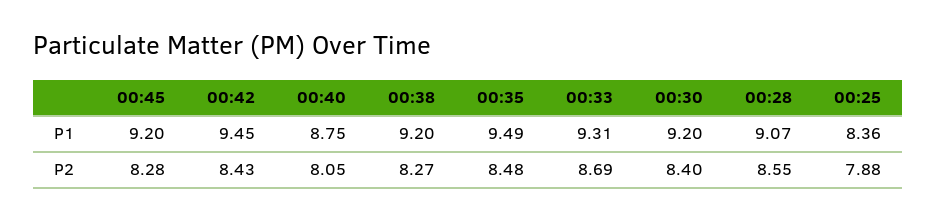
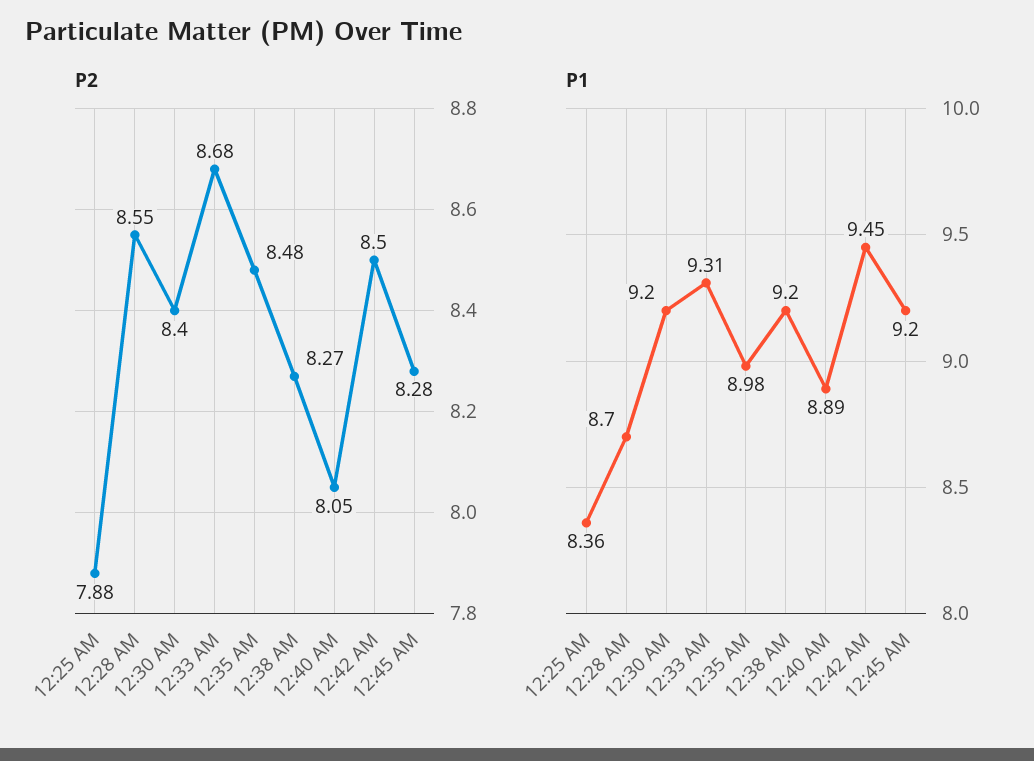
  {
    "P1": {
      "00:45": 9.2,
      "00:42": 9.45,
-     "00:40": 8.75,
+     "00:40": 8.89,
      "00:38": 9.2,
-     "00:35": 9.49,
+     "00:35": 8.98,
      "00:33": 9.31,
      "00:30": 9.2,
-     "00:28": 9.07,
+     "00:28": 8.7,
      "00:25": 8.36
    },
    "P2": {
      "00:45": 8.28,
-     "00:42": 8.43,
+     "00:42": 8.5,
      "00:40": 8.05,
      "00:38": 8.27,
      "00:35": 8.48,
-     "00:33": 8.69,
+     "00:33": 8.68,
      "00:30": 8.4,
      "00:28": 8.55,
      "00:25": 7.88
    }
  }

